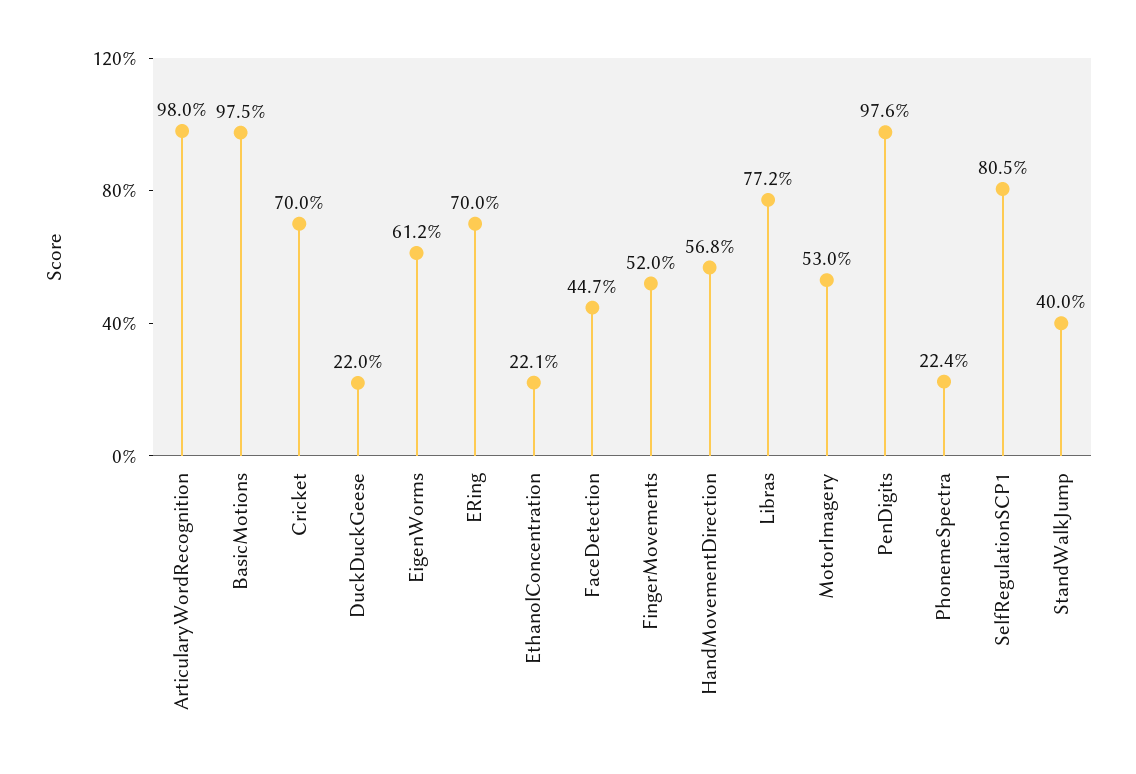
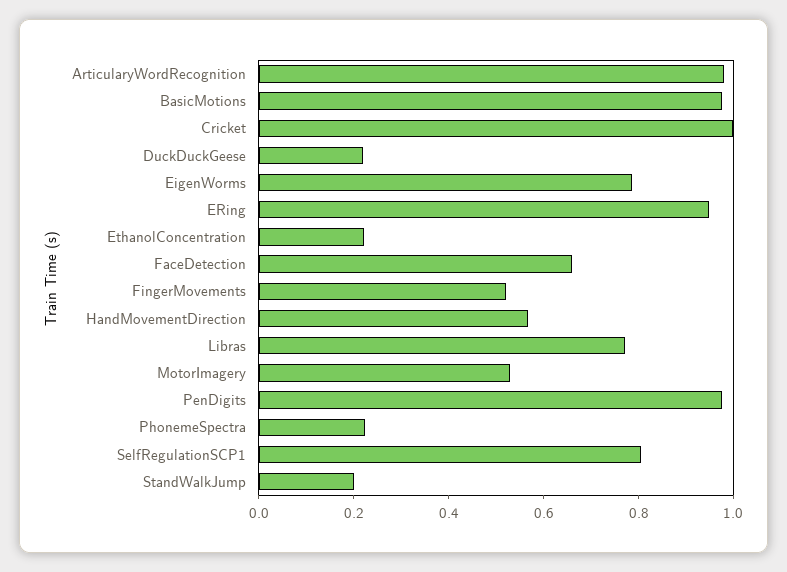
  {
    "ArticularyWordRecognition": 0.98,
    "BasicMotions": 0.975,
-   "Cricket": 0.7,
+   "Cricket": 1,
    "DuckDuckGeese": 0.22,
-   "EigenWorms": 0.612,
+   "EigenWorms": 0.8,
-   "ERing": 0.7,
+   "ERing": 0.95,
    "EthanolConcentration": 0.221,
-   "FaceDetection": 0.447,
+   "FaceDetection": 0.65,
    "FingerMovements": 0.52,
    "HandMovementDirection": 0.568,
    "Libras": 0.772,
    "MotorImagery": 0.53,
    "PenDigits": 0.976,
    "PhonemeSpectra": 0.224,
    "SelfRegulationSCP1": 0.805,
-   "StandWalkJump": 0.4
+   "StandWalkJump": 0.2
  }

